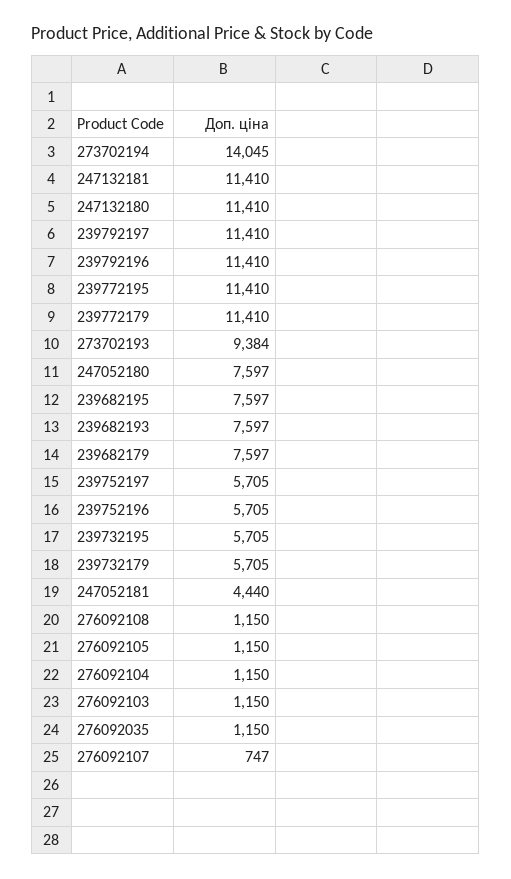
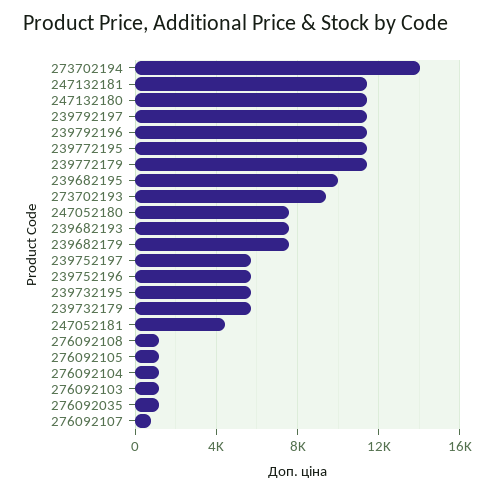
  {
    "273702194": 14045,
    "247132181": 11410,
    "247132180": 11410,
    "239792197": 11410,
    "239792196": 11410,
    "239772195": 11410,
    "239772179": 11410,
    "273702193": 9384,
    "247052180": 7597,
-   "239682195": 7597,
+   "239682195": 10000,
    "239682193": 7597,
    "239682179": 7597,
    "239752197": 5705,
    "239752196": 5705,
    "239732195": 5705,
    "239732179": 5705,
    "247052181": 4440,
    "276092108": 1150,
    "276092105": 1150,
    "276092104": 1150,
    "276092103": 1150,
    "276092035": 1150,
    "276092107": 747
  }

